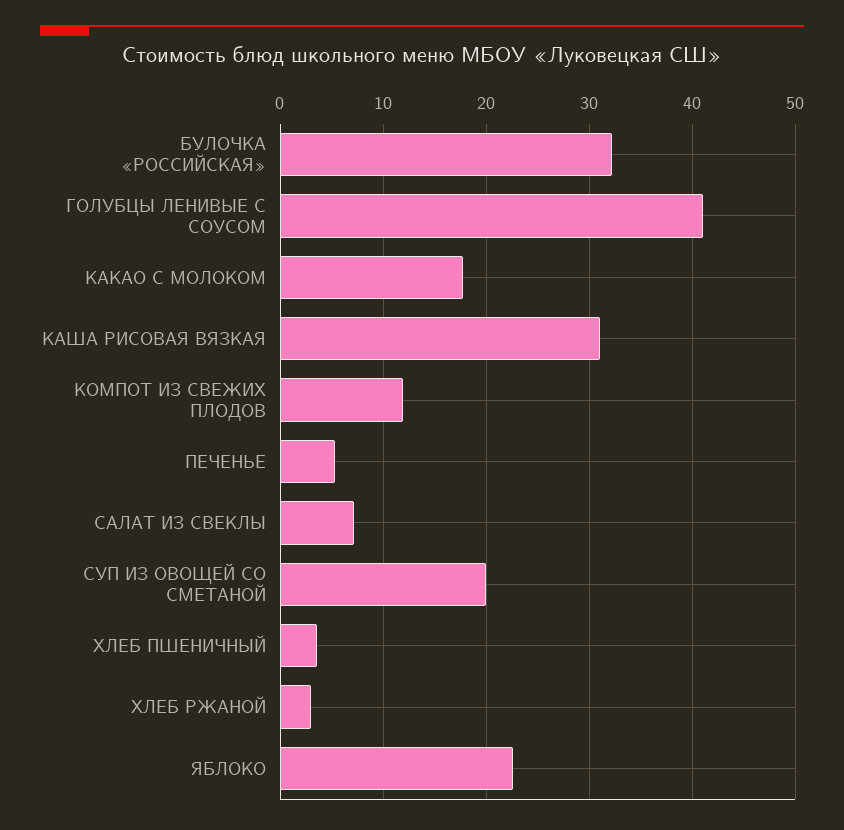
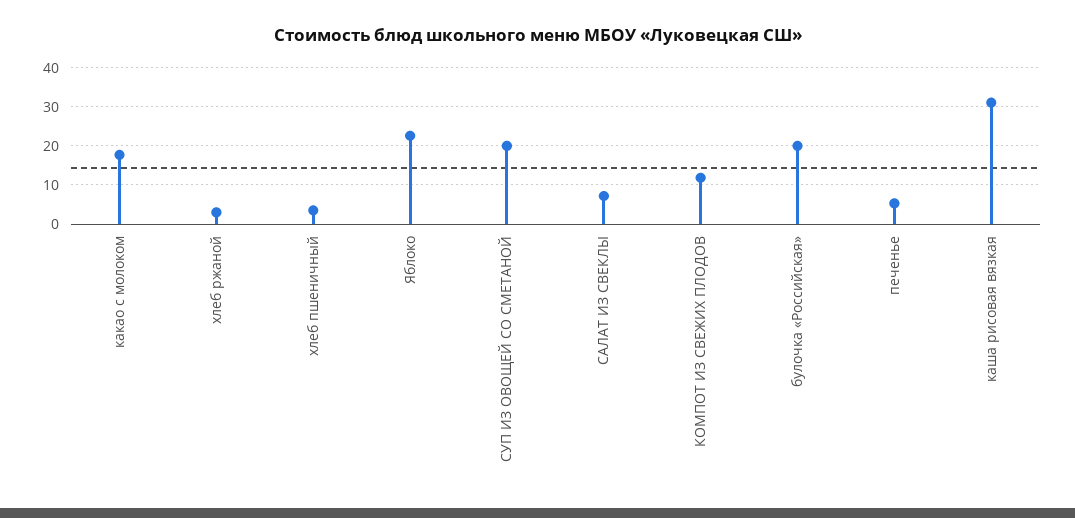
  {
-   "БУЛОЧКА «РОССИЙСКАЯ»": 32,
+   "БУЛОЧКА «РОССИЙСКАЯ»": 20,
-   "ГОЛУБЦЫ ЛЕНИВЫЕ С СОУСОМ": 41,
    "КАКАО С МОЛОКОМ": 18,
    "КАША РИСОВАЯ ВЯЗКАЯ": 31,
    "КОМПОТ ИЗ СВЕЖИХ ПЛОДОВ": 12,
    "ПЕЧЕНЬЕ": 5,
    "САЛАТ ИЗ СВЕКЛЫ": 7,
    "СУП ИЗ ОВОЩЕЙ СО СМЕТАНОЙ": 20,
    "ХЛЕБ ПШЕНИЧНЫЙ": 4,
    "ХЛЕБ РЖАНОЙ": 3,
    "ЯБЛОКО": 23
  }

